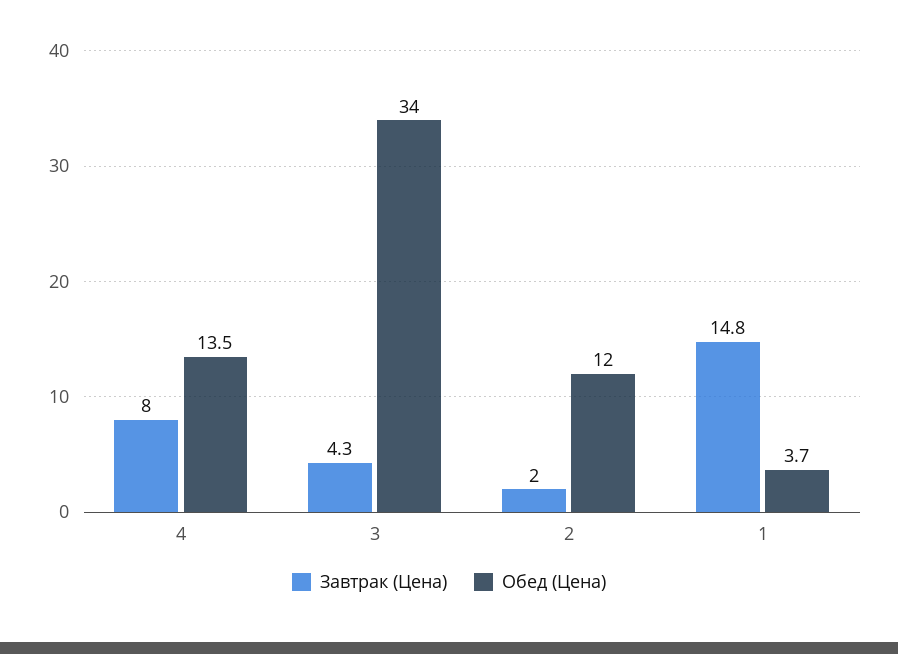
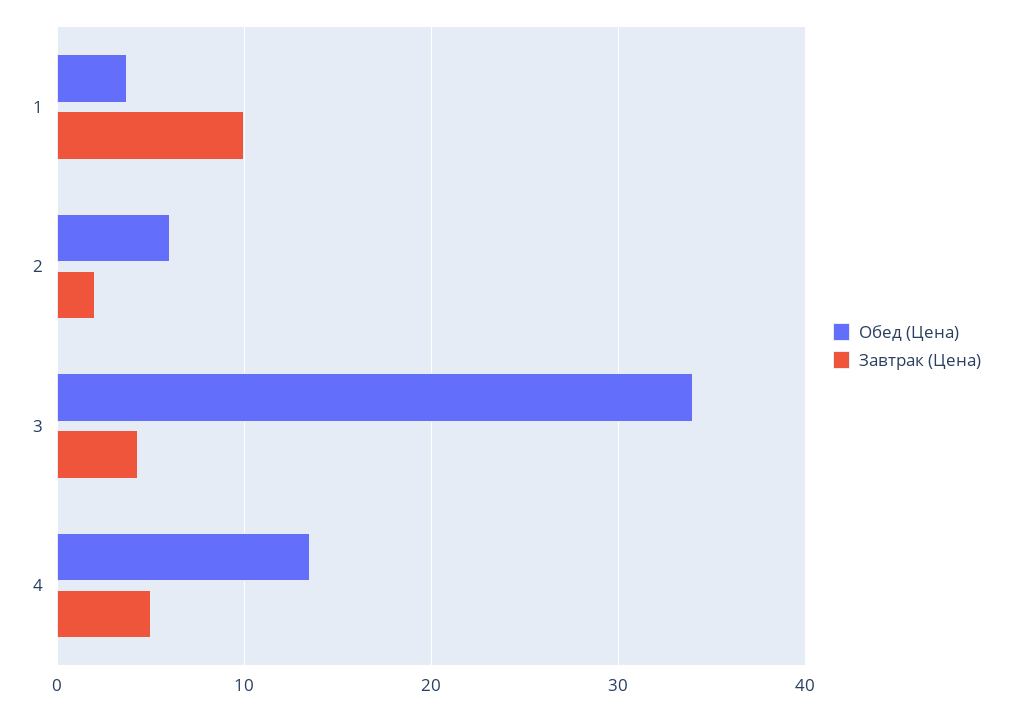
  {
    "Завтрак (Цена)": {
-     "4": 8,
+     "4": 5,
      "3": 4.3,
      "2": 2,
-     "1": 14.8
+     "1": 10
    },
    "Обед (Цена)": {
      "4": 13.5,
      "3": 34,
-     "2": 12,
+     "2": 6,
      "1": 3.7
    }
  }

